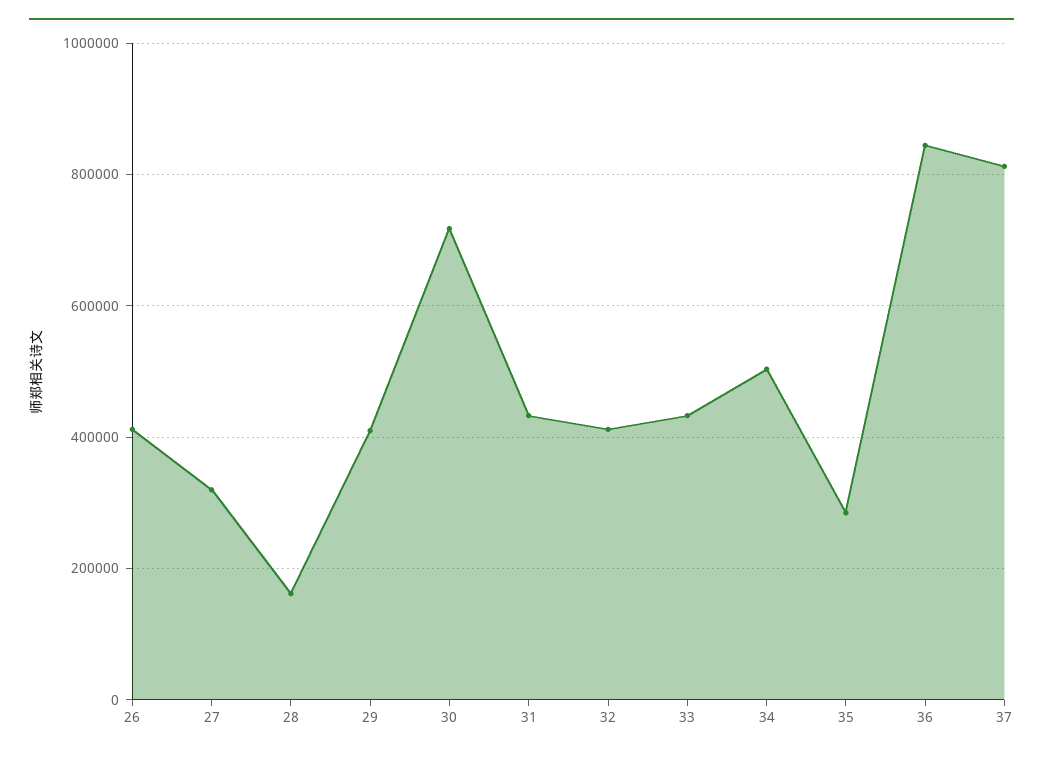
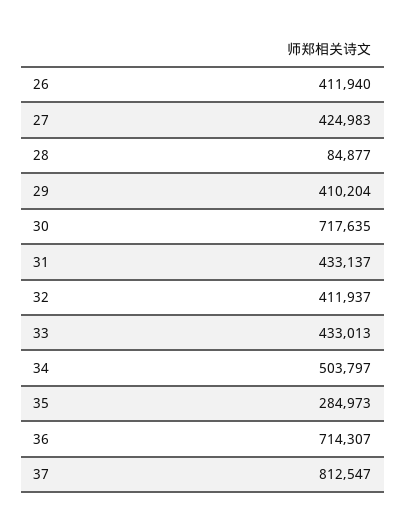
  {
    "26": 411940,
-   "27": 320000,
+   "27": 424983,
-   "28": 160000,
+   "28": 84877,
    "29": 410204,
    "30": 717635,
    "31": 433137,
    "32": 411937,
    "33": 433013,
    "34": 503797,
    "35": 284973,
-   "36": 840000,
+   "36": 714307,
    "37": 812547
  }

